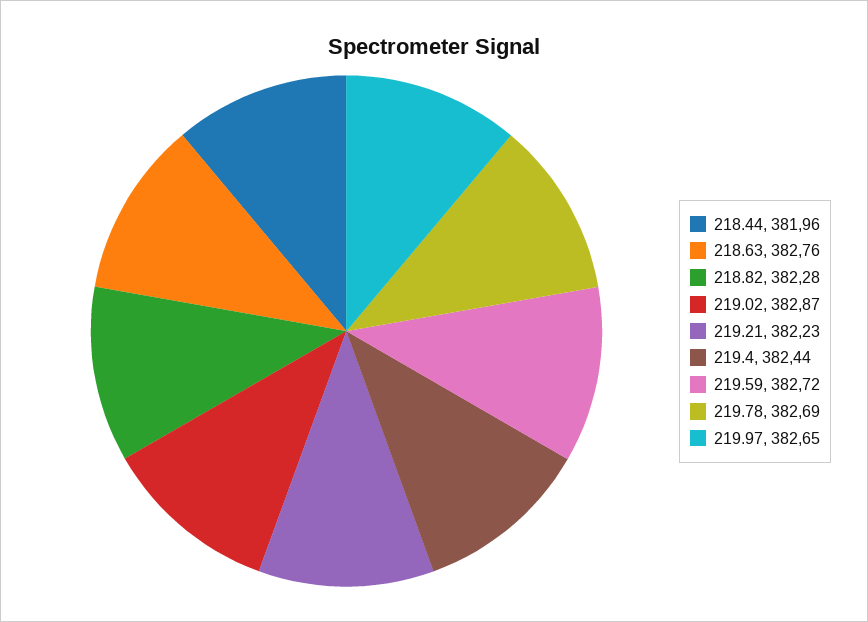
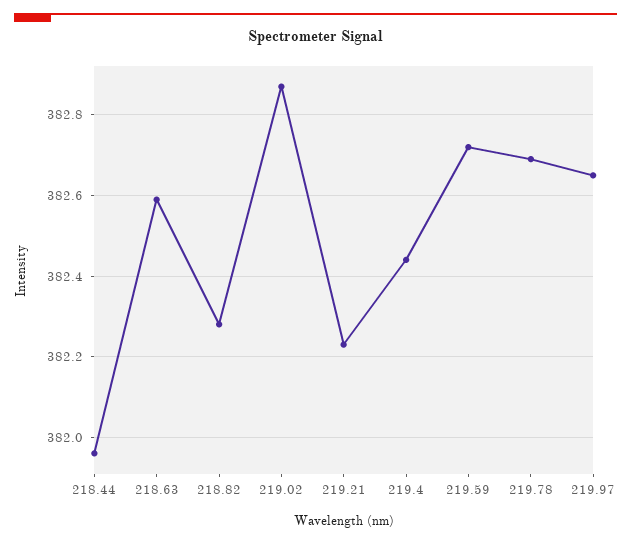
  {
    "218.44": 381.96,
-   "218.63": 382.76,
+   "218.63": 382.6,
    "218.82": 382.28,
    "219.02": 382.87,
    "219.21": 382.23,
    "219.4": 382.44,
    "219.59": 382.72,
    "219.78": 382.69,
    "219.97": 382.65
  }

